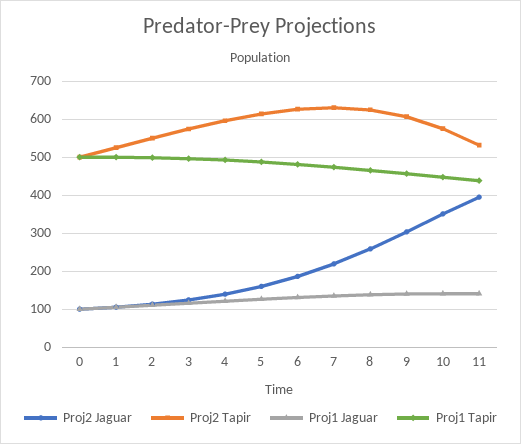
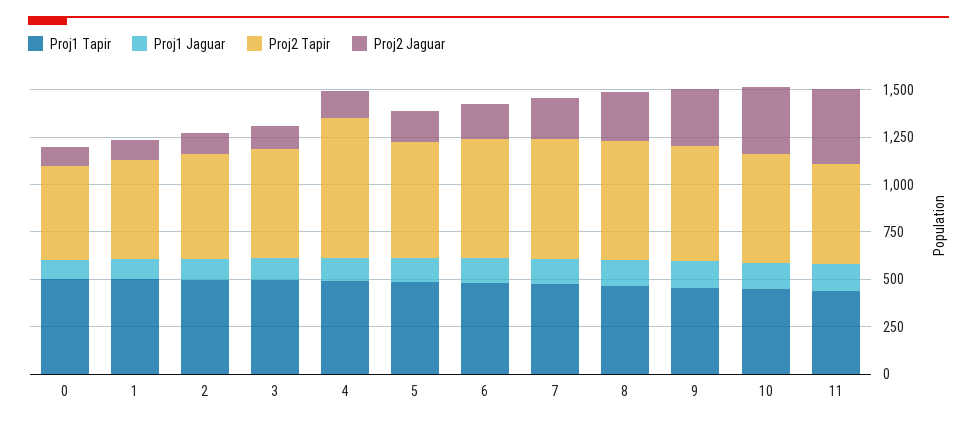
  {
    "Proj2 Jaguar": {
      "0": 100,
      "1": 100,
      "2": 120,
      "3": 120,
      "4": 140,
      "5": 160,
      "6": 180,
      "7": 220,
      "8": 260,
      "9": 300,
      "10": 360,
      "11": 400
    },
    "Proj2 Tapir": {
      "0": 500,
      "1": 520,
      "2": 540,
      "3": 580,
-     "4": 600,
+     "4": 750,
      "5": 620,
      "6": 620,
      "7": 640,
      "8": 620,
      "9": 600,
      "10": 580,
      "11": 540
    },
    "Proj1 Jaguar": {
      "0": 100,
      "1": 100,
      "2": 120,
      "3": 120,
      "4": 120,
      "5": 120,
      "6": 140,
      "7": 140,
      "8": 140,
      "9": 140,
      "10": 140,
      "11": 140
    },
    "Proj1 Tapir": {
      "0": 500,
      "1": 500,
      "2": 500,
      "3": 500,
      "4": 500,
      "5": 480,
      "6": 480,
      "7": 480,
      "8": 460,
      "9": 460,
      "10": 440,
      "11": 440
    }
  }

